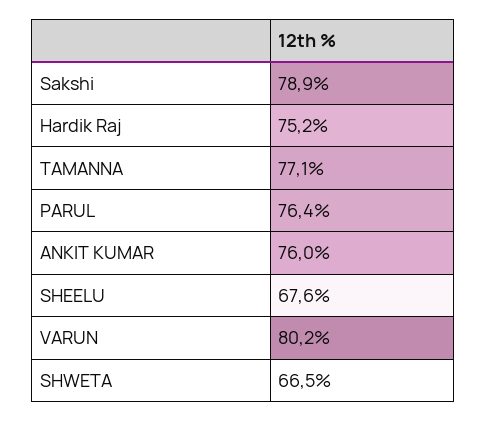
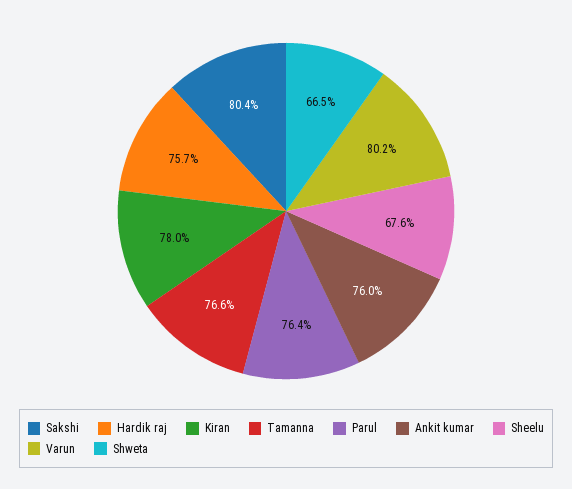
  {
-   "Sakshi": 78.9,
+   "Sakshi": 80.4,
-   "Hardik Raj": 75.2,
+   "Hardik Raj": 75.7,
-   "TAMANNA": 77.1,
+   "TAMANNA": 76.6,
    "PARUL": 76.4,
    "ANKIT KUMAR": 76,
    "SHEELU": 67.6,
    "VARUN": 80.2,
-   "SHWETA": 66.5
+   "SHWETA": 66.5,
+   "Kiran": 78
  }

